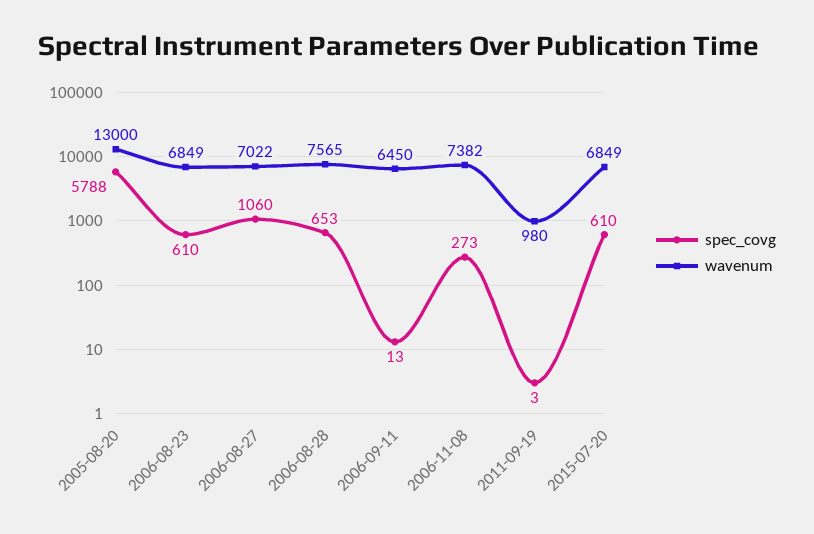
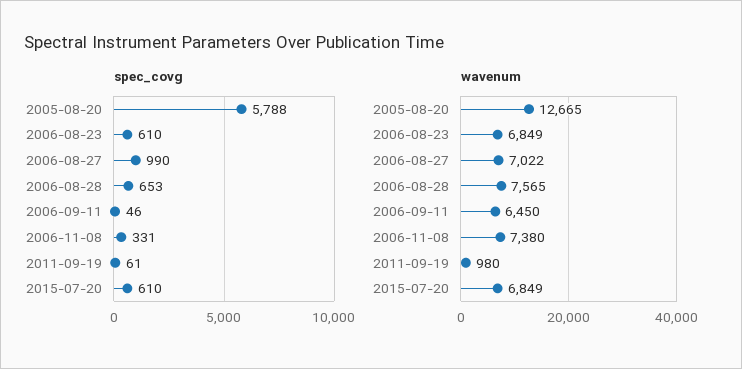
  {
    "spec_covg": {
      "2005-08-20": 5788,
      "2006-08-23": 610,
-     "2006-08-27": 1060,
+     "2006-08-27": 990,
      "2006-08-28": 653,
-     "2006-09-11": 13,
+     "2006-09-11": 46,
-     "2006-11-08": 273,
+     "2006-11-08": 331,
-     "2011-09-19": 3,
+     "2011-09-19": 61,
      "2015-07-20": 610
    },
    "wavenum": {
-     "2005-08-20": 13000,
+     "2005-08-20": 12665,
      "2006-08-23": 6849,
      "2006-08-27": 7022,
      "2006-08-28": 7565,
      "2006-09-11": 6450,
-     "2006-11-08": 7382,
+     "2006-11-08": 7380,
      "2011-09-19": 980,
      "2015-07-20": 6849
    }
  }

